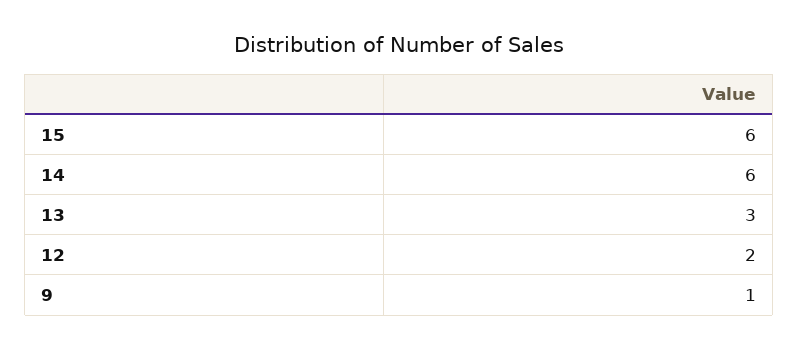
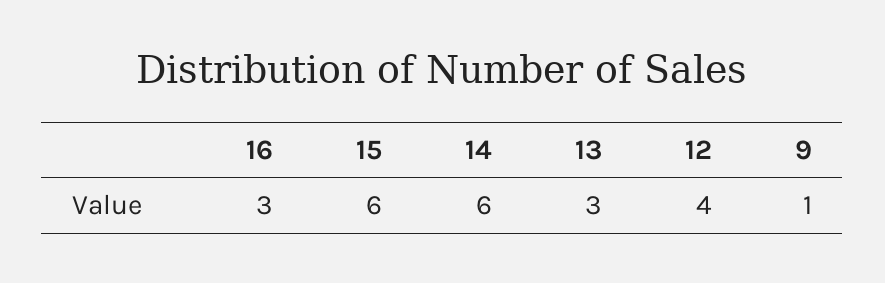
  {
    "15": 6,
    "14": 6,
    "13": 3,
-   "12": 2,
+   "12": 4,
-   "9": 1
+   "9": 1,
+   "16": 3
  }

